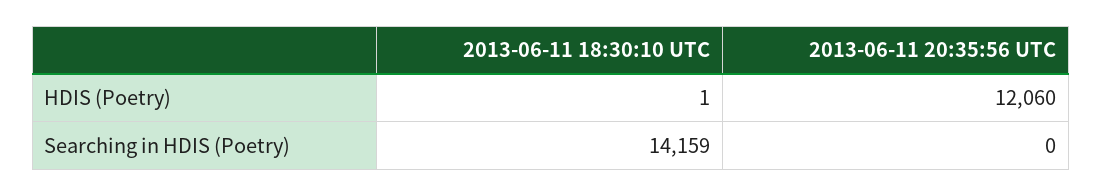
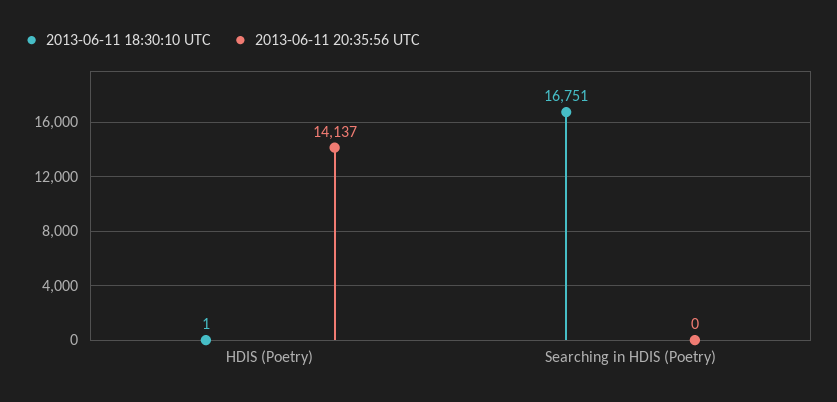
  {
    "2013-06-11 18:30:10 UTC": {
      "HDIS (Poetry)": 1,
-     "Searching in HDIS (Poetry)": 14159
+     "Searching in HDIS (Poetry)": 16751
    },
    "2013-06-11 20:35:56 UTC": {
-     "HDIS (Poetry)": 12060,
+     "HDIS (Poetry)": 14137,
      "Searching in HDIS (Poetry)": 0
    }
  }

